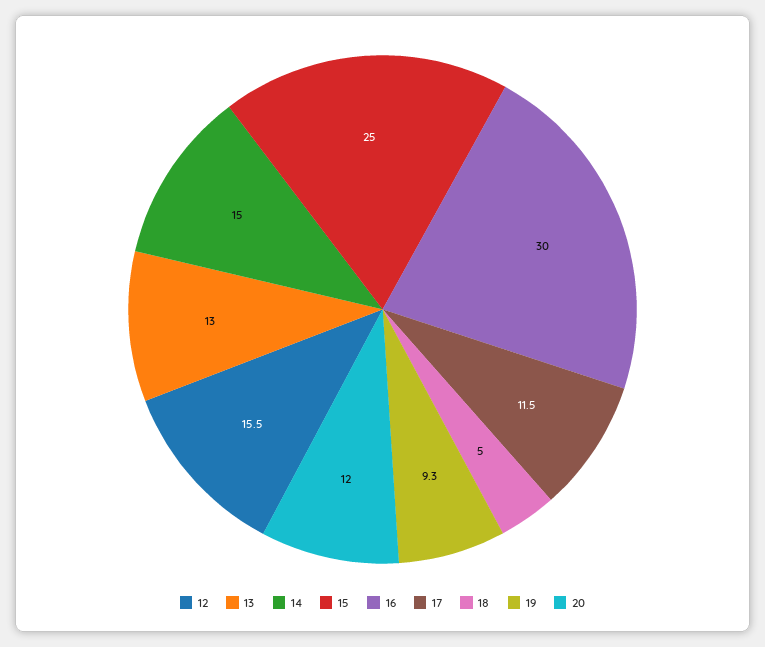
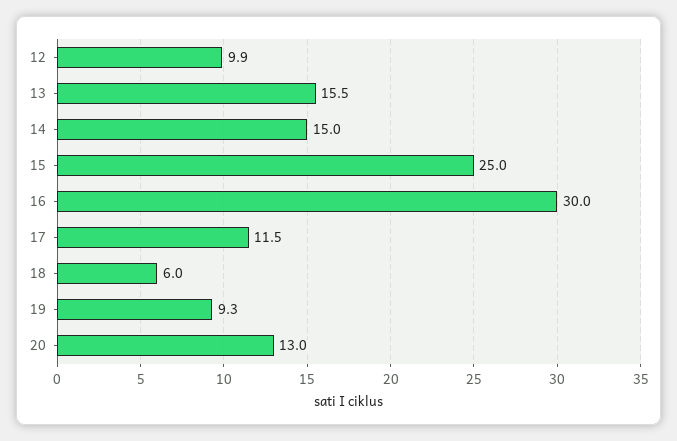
  {
-   "12": 15.5,
+   "12": 9.9,
-   "13": 13,
+   "13": 15.5,
    "14": 15,
    "15": 25,
    "16": 30,
    "17": 11.5,
-   "18": 5,
+   "18": 6,
    "19": 9.3,
-   "20": 12
+   "20": 13
  }

